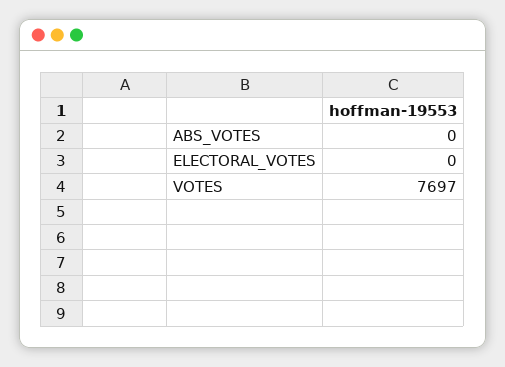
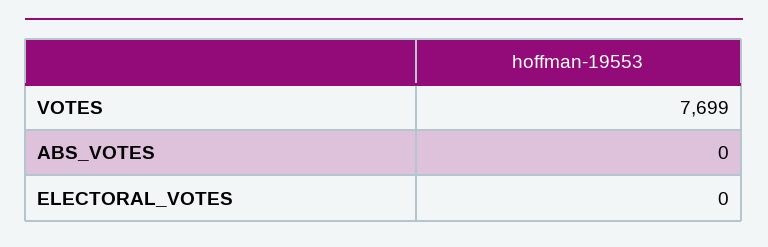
  {
    "ABS_VOTES": 0,
    "ELECTORAL_VOTES": 0,
-   "VOTES": 7697
+   "VOTES": 7699
  }

